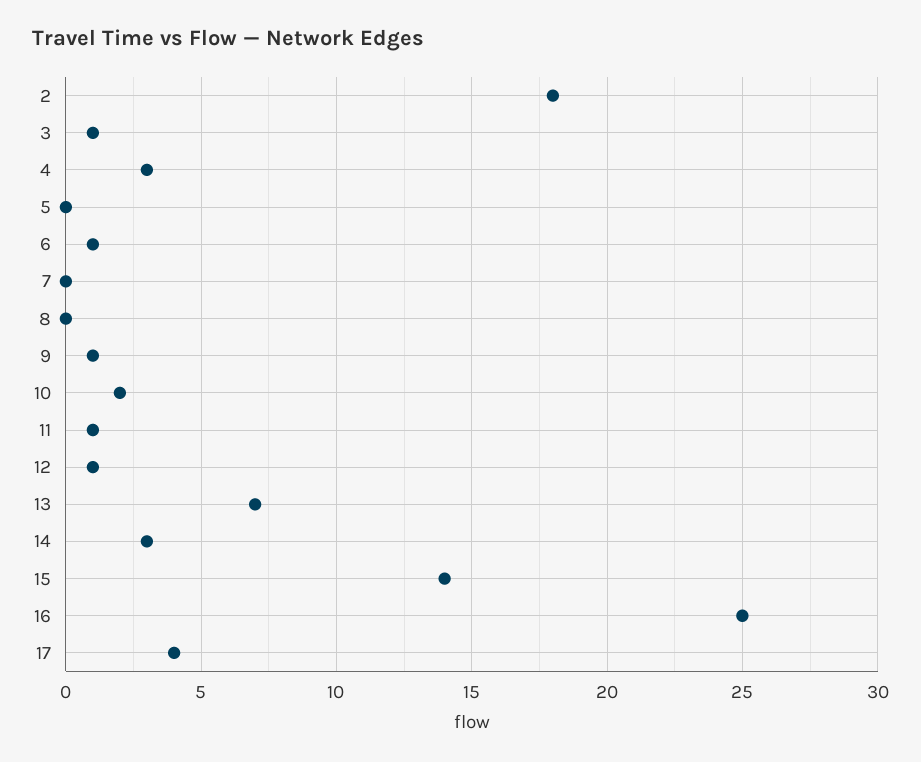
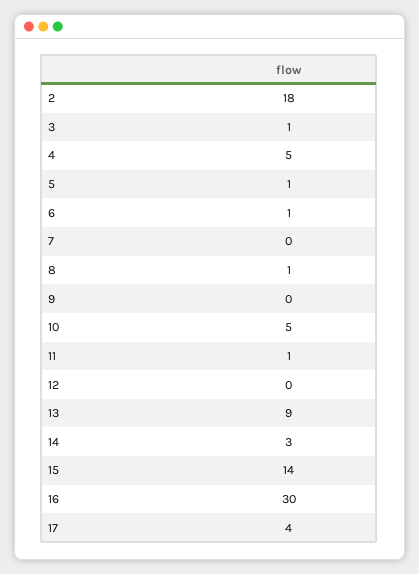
  {
    "2": 18,
    "3": 1,
-   "4": 3,
+   "4": 5,
-   "5": 0,
+   "5": 1,
    "6": 1,
    "7": 0,
-   "8": 0,
+   "8": 1,
-   "9": 1,
+   "9": 0,
-   "10": 2,
+   "10": 5,
    "11": 1,
-   "12": 1,
+   "12": 0,
-   "13": 7,
+   "13": 9,
    "14": 3,
    "15": 14,
-   "16": 25,
+   "16": 30,
    "17": 4
  }

